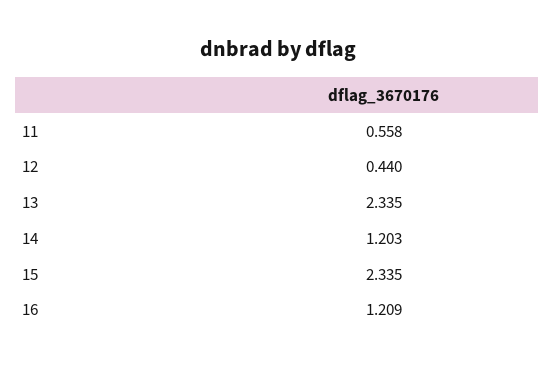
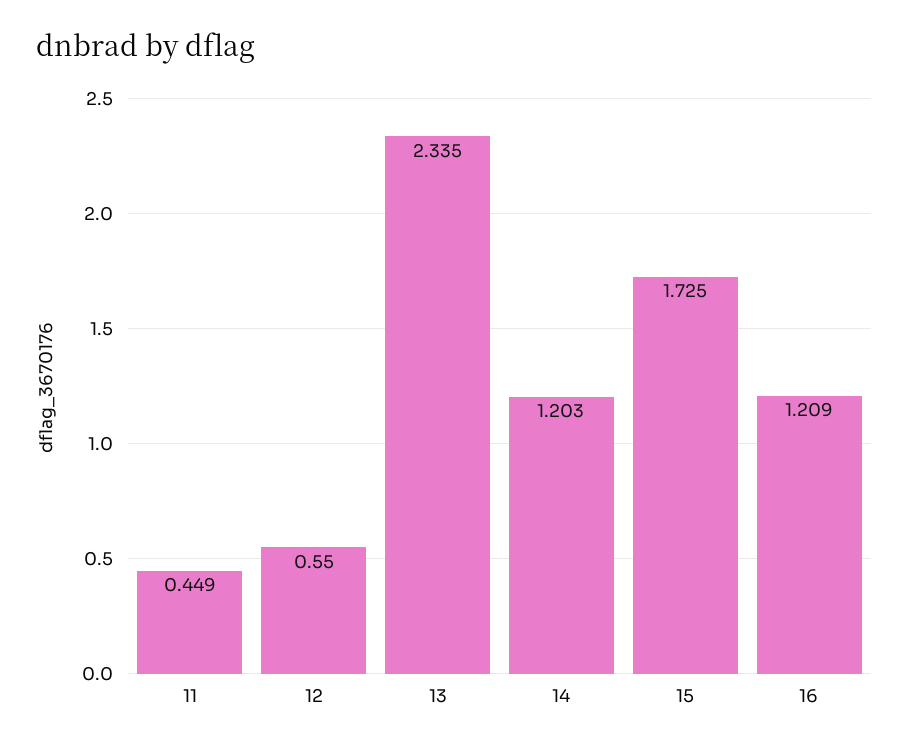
  {
-   "11": 0.558,
+   "11": 0.449,
-   "12": 0.44,
+   "12": 0.55,
    "13": 2.335,
    "14": 1.203,
-   "15": 2.335,
+   "15": 1.725,
    "16": 1.209
  }

